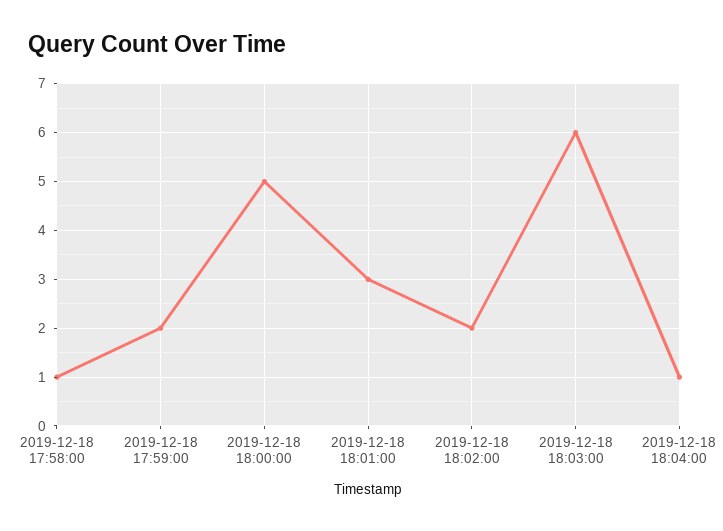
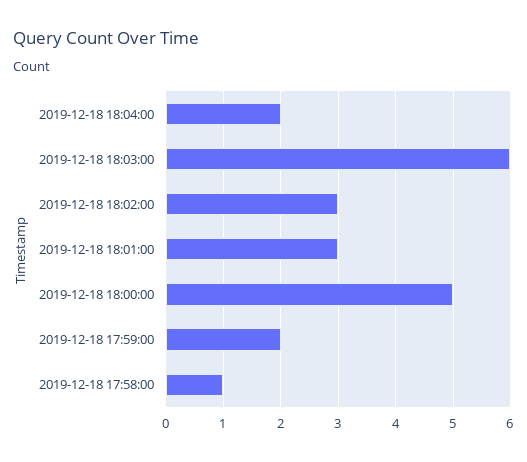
  {
    "2019-12-18 17:58:00": 1,
    "2019-12-18 17:59:00": 2,
    "2019-12-18 18:00:00": 5,
    "2019-12-18 18:01:00": 3,
-   "2019-12-18 18:02:00": 2,
+   "2019-12-18 18:02:00": 3,
    "2019-12-18 18:03:00": 6,
-   "2019-12-18 18:04:00": 1
+   "2019-12-18 18:04:00": 2
  }

